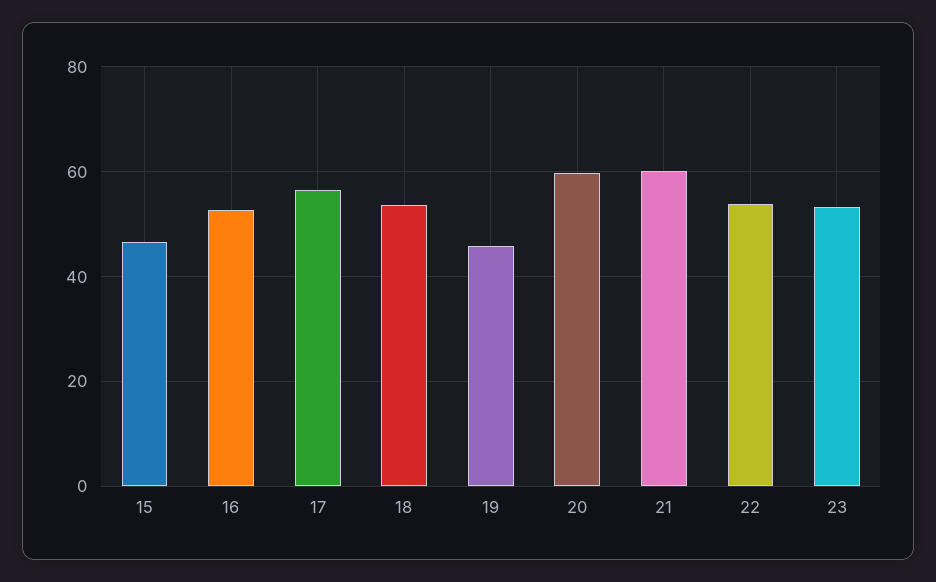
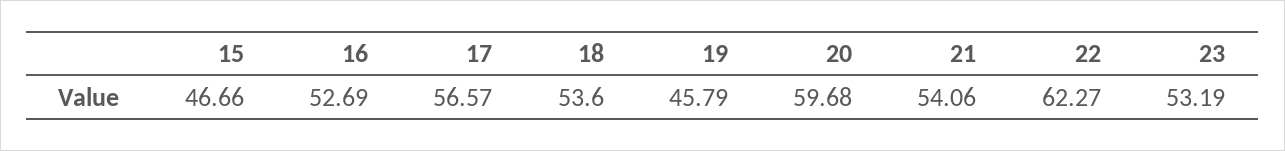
  {
    "15": 46.66,
    "16": 52.69,
    "17": 56.57,
    "18": 53.6,
    "19": 45.79,
    "20": 59.68,
-   "21": 60,
+   "21": 54.06,
-   "22": 54,
+   "22": 62.27,
    "23": 53.19
  }

